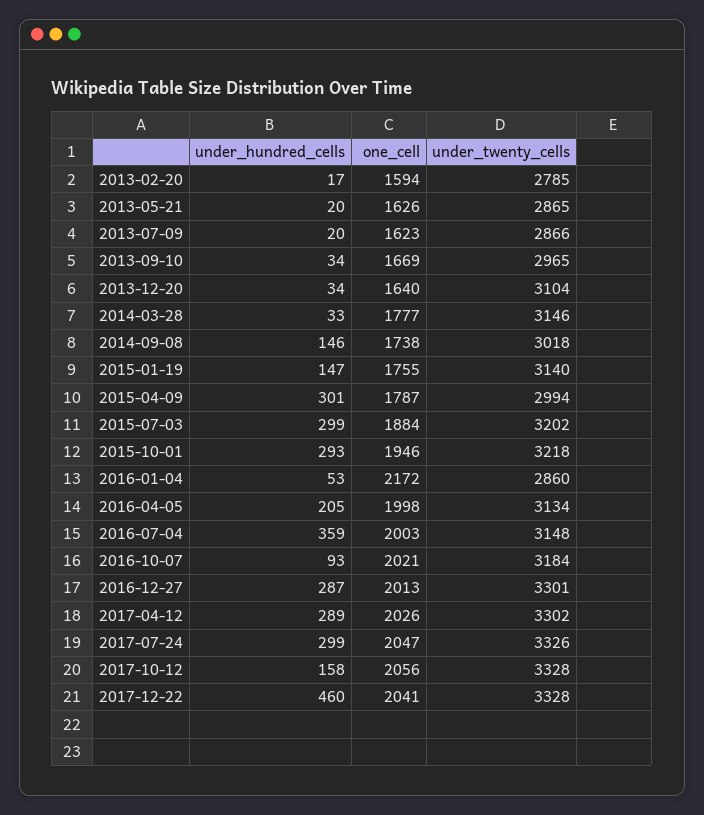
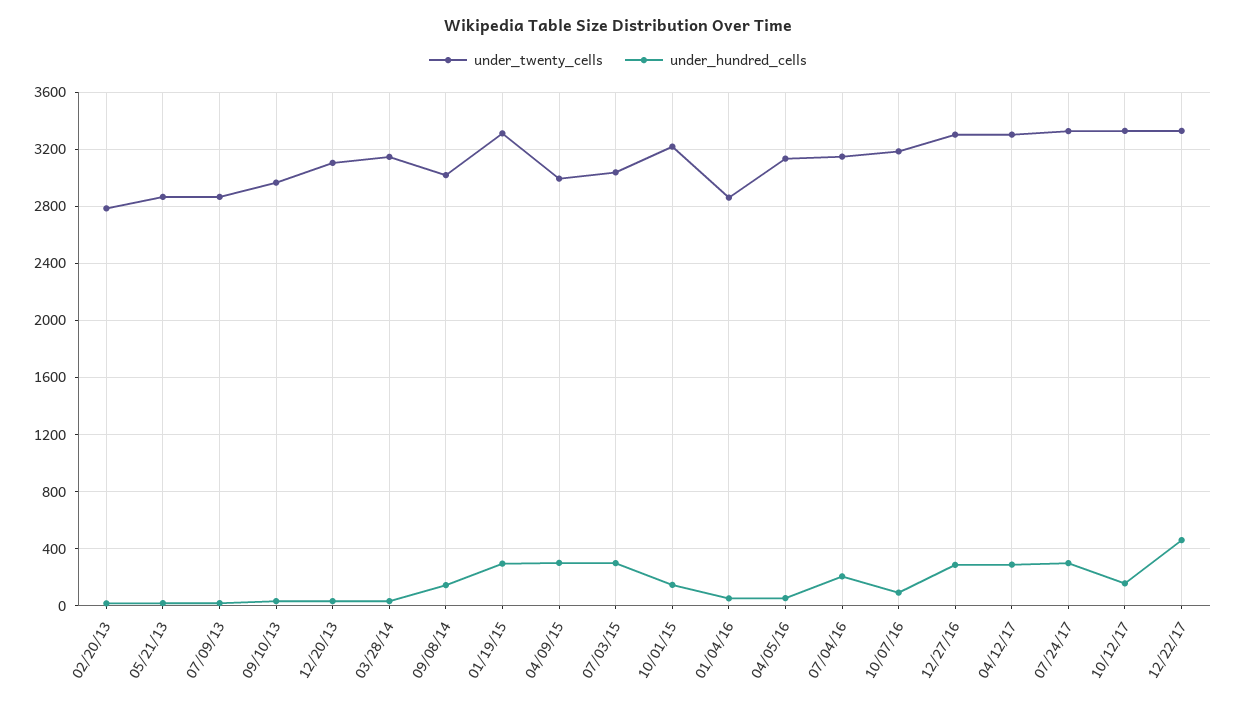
  {
    "under_hundred_cells": {
      "2013-02-20": 17,
      "2013-05-21": 20,
      "2013-07-09": 20,
      "2013-09-10": 34,
      "2013-12-20": 34,
      "2014-03-28": 33,
      "2014-09-08": 146,
-     "2015-01-19": 147,
+     "2015-01-19": 300,
      "2015-04-09": 301,
      "2015-07-03": 299,
-     "2015-10-01": 293,
+     "2015-10-01": 150,
      "2016-01-04": 53,
-     "2016-04-05": 205,
+     "2016-04-05": 50,
-     "2016-07-04": 359,
+     "2016-07-04": 200,
      "2016-10-07": 93,
      "2016-12-27": 287,
      "2017-04-12": 289,
      "2017-07-24": 299,
      "2017-10-12": 158,
      "2017-12-22": 460
    },
-   "one_cell": {
-     "2013-02-20": 1594,
-     "2013-05-21": 1626,
-     "2013-07-09": 1623,
-     "2013-09-10": 1669,
-     "2013-12-20": 1640,
-     "2014-03-28": 1777,
-     "2014-09-08": 1738,
-     "2015-01-19": 1755,
-     "2015-04-09": 1787,
-     "2015-07-03": 1884,
-     "2015-10-01": 1946,
-     "2016-01-04": 2172,
-     "2016-04-05": 1998,
-     "2016-07-04": 2003,
-     "2016-10-07": 2021,
-     "2016-12-27": 2013,
-     "2017-04-12": 2026,
-     "2017-07-24": 2047,
-     "2017-10-12": 2056,
-     "2017-12-22": 2041
-   },
    "under_twenty_cells": {
      "2013-02-20": 2785,
      "2013-05-21": 2865,
      "2013-07-09": 2866,
      "2013-09-10": 2965,
      "2013-12-20": 3104,
      "2014-03-28": 3146,
      "2014-09-08": 3018,
-     "2015-01-19": 3140,
+     "2015-01-19": 3300,
      "2015-04-09": 2994,
-     "2015-07-03": 3202,
+     "2015-07-03": 3050,
      "2015-10-01": 3218,
      "2016-01-04": 2860,
      "2016-04-05": 3134,
      "2016-07-04": 3148,
      "2016-10-07": 3184,
      "2016-12-27": 3301,
      "2017-04-12": 3302,
      "2017-07-24": 3326,
      "2017-10-12": 3328,
      "2017-12-22": 3328
    }
  }

